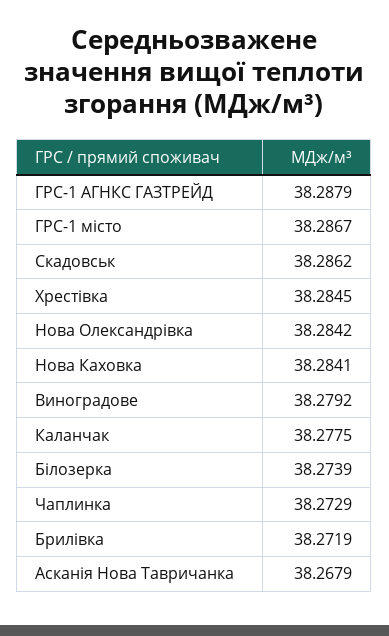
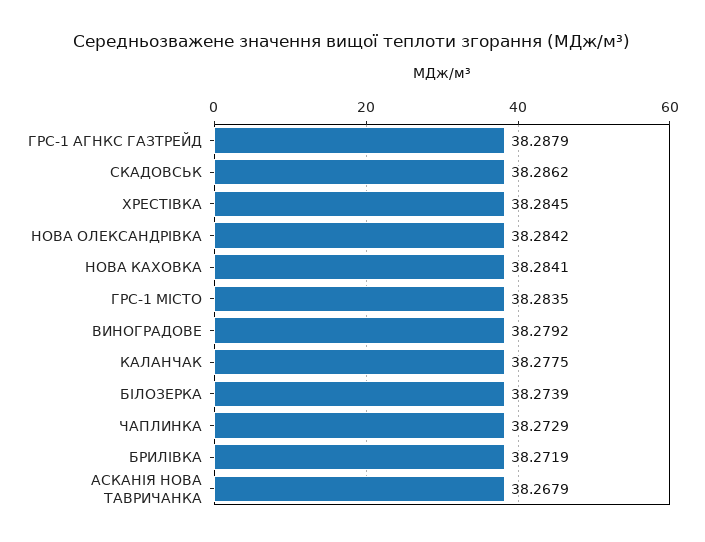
  {
    "ГРС-1 АГНКС ГАЗТРЕЙД": 38.2879,
-   "ГРС-1 місто": 38.2867,
+   "ГРС-1 місто": 38.2835,
    "Скадовськ": 38.2862,
    "Хрестівка": 38.2845,
    "Нова Олександрівка": 38.2842,
    "Нова Каховка": 38.2841,
    "Виноградове": 38.2792,
    "Каланчак": 38.2775,
    "Білозерка": 38.2739,
    "Чаплинка": 38.2729,
    "Брилівка": 38.2719,
    "Асканія Нова Тавричанка": 38.2679
  }

